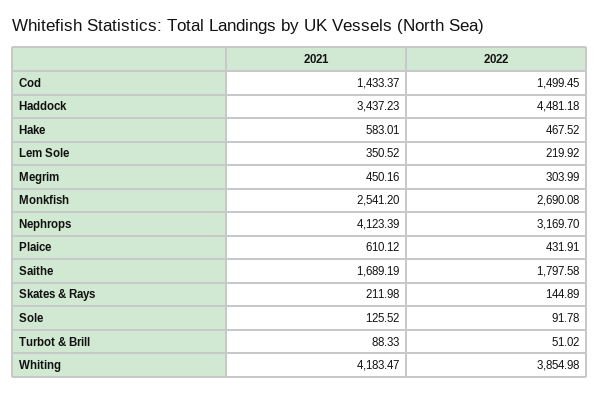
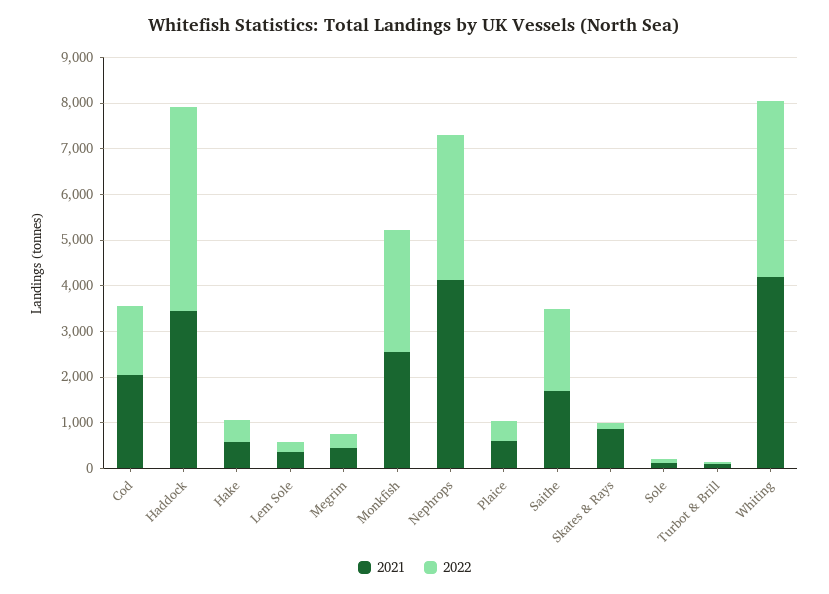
  {
    "2021": {
-     "Cod": 1433.37,
+     "Cod": 2000,
      "Haddock": 3437.23,
      "Hake": 583.01,
      "Lem Sole": 350.52,
      "Megrim": 450.16,
      "Monkfish": 2541.2,
      "Nephrops": 4123.39,
      "Plaice": 610.12,
      "Saithe": 1689.19,
-     "Skates & Rays": 211.98,
+     "Skates & Rays": 800,
      "Sole": 125.52,
      "Turbot & Brill": 88.33,
      "Whiting": 4183.47
    },
    "2022": {
      "Cod": 1499.45,
      "Haddock": 4481.18,
      "Hake": 467.52,
      "Lem Sole": 219.92,
      "Megrim": 303.99,
      "Monkfish": 2690.08,
      "Nephrops": 3169.7,
      "Plaice": 431.91,
      "Saithe": 1797.58,
      "Skates & Rays": 144.89,
      "Sole": 91.78,
      "Turbot & Brill": 51.02,
      "Whiting": 3854.98
    }
  }

